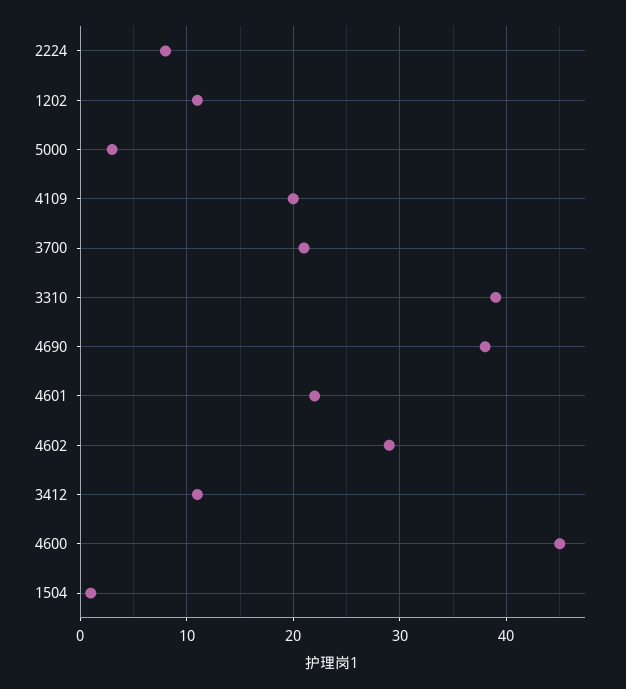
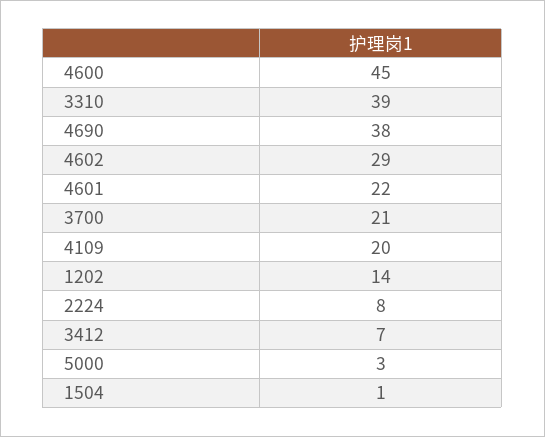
  {
    "2224": 8,
-   "1202": 11,
+   "1202": 14,
    "5000": 3,
    "4109": 20,
    "3700": 21,
    "3310": 39,
    "4690": 38,
    "4601": 22,
    "4602": 29,
-   "3412": 11,
+   "3412": 7,
    "4600": 45,
    "1504": 1
  }

